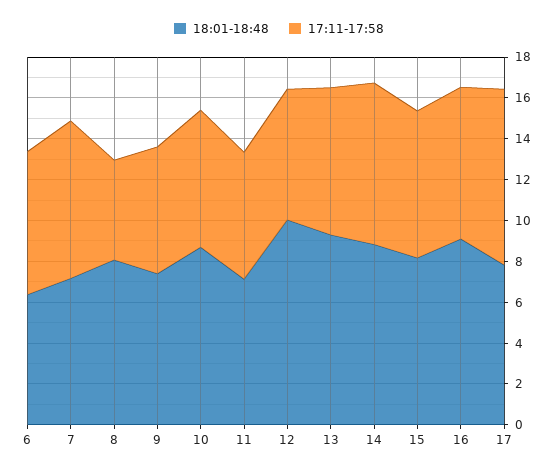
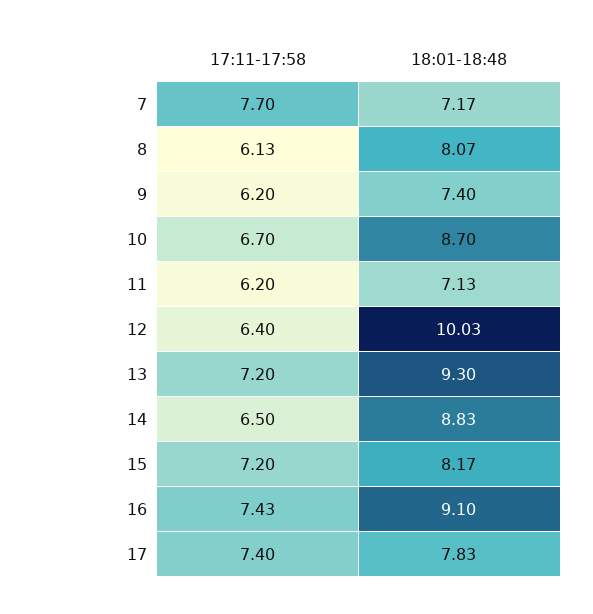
  {
    "18:01-18:48": {
-     "6": 6.5,
      "7": 7.17,
      "8": 8.07,
      "9": 7.4,
      "10": 8.7,
      "11": 7.13,
      "12": 10.03,
      "13": 9.3,
      "14": 8.83,
      "15": 8.17,
      "16": 9.1,
      "17": 7.83
    },
    "17:11-17:58": {
-     "6": 7,
      "7": 7.7,
-     "8": 5,
+     "8": 6.13,
      "9": 6.2,
      "10": 6.7,
      "11": 6.2,
      "12": 6.4,
      "13": 7.2,
-     "14": 8,
+     "14": 6.5,
      "15": 7.2,
      "16": 7.43,
-     "17": 8.5
+     "17": 7.4
    }
  }

